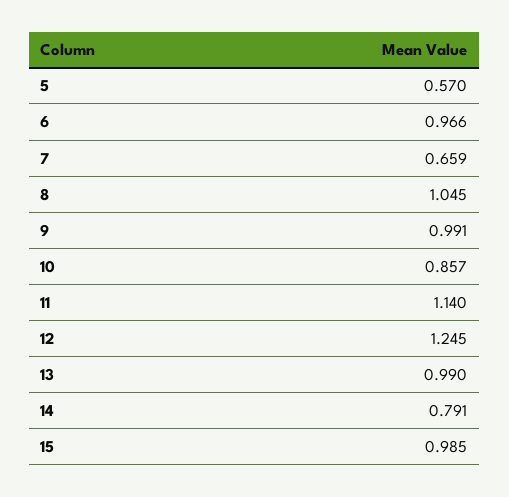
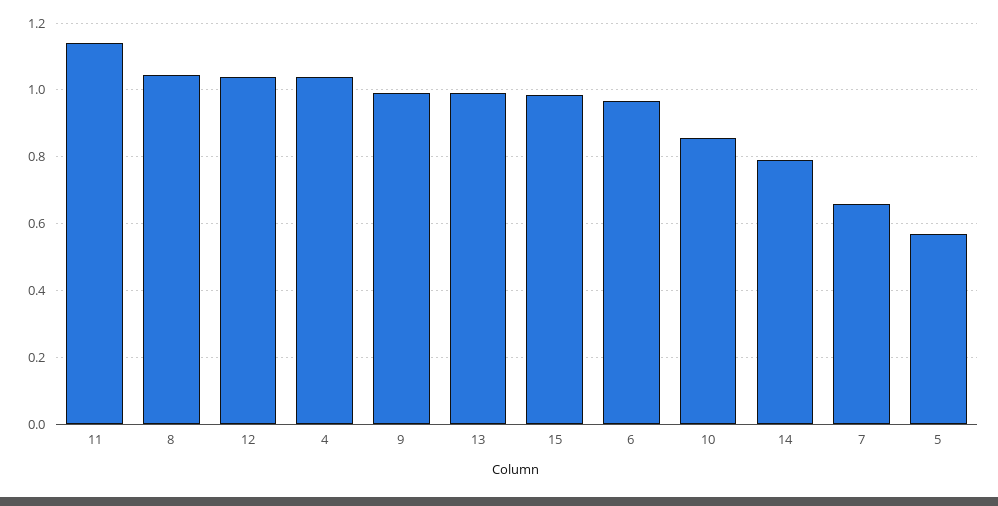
  {
    "5": 0.57,
    "6": 0.966,
    "7": 0.659,
    "8": 1.045,
    "9": 0.991,
    "10": 0.857,
    "11": 1.14,
-   "12": 1.245,
+   "12": 1.04,
    "13": 0.99,
    "14": 0.791,
-   "15": 0.985
+   "15": 0.985,
+   "4": 1.04
  }

